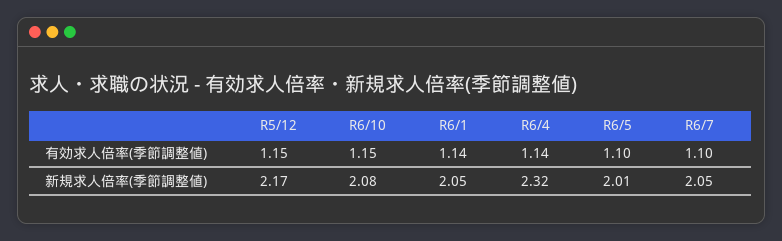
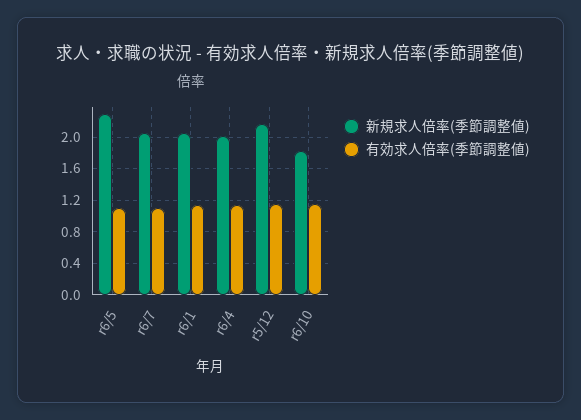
  {
    "有効求人倍率(季節調整値)": {
      "R5/12": 1.15,
      "R6/10": 1.15,
      "R6/1": 1.14,
      "R6/4": 1.14,
      "R6/5": 1.1,
      "R6/7": 1.1
    },
    "新規求人倍率(季節調整値)": {
      "R5/12": 2.17,
-     "R6/10": 2.08,
+     "R6/10": 1.8,
      "R6/1": 2.05,
-     "R6/4": 2.32,
+     "R6/4": 2,
-     "R6/5": 2.01,
+     "R6/5": 2.3,
      "R6/7": 2.05
    }
  }

